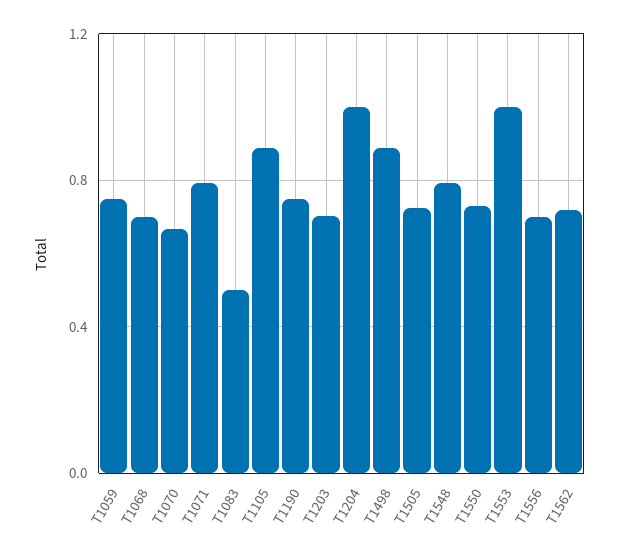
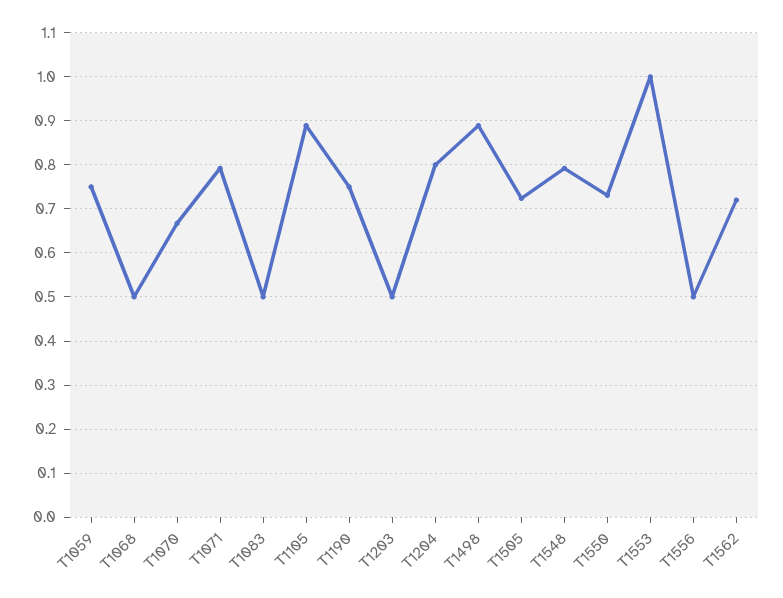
  {
    "T1059": 0.76,
-   "T1068": 0.7,
+   "T1068": 0.5,
    "T1070": 0.66,
    "T1071": 0.8,
    "T1083": 0.5,
    "T1105": 0.88,
    "T1190": 0.76,
-   "T1203": 0.7,
+   "T1203": 0.5,
-   "T1204": 1,
+   "T1204": 0.8,
    "T1498": 0.88,
    "T1505": 0.72,
    "T1548": 0.8,
    "T1550": 0.74,
    "T1553": 1,
-   "T1556": 0.7,
+   "T1556": 0.5,
    "T1562": 0.72
  }

